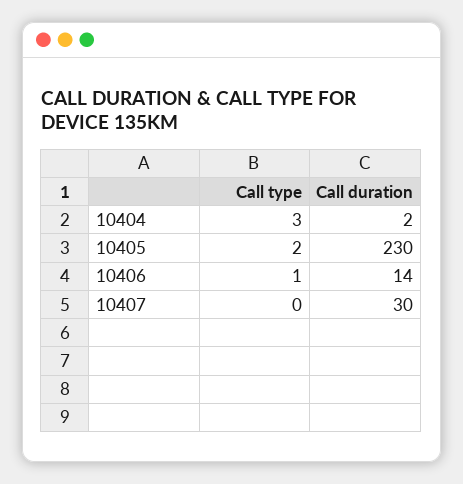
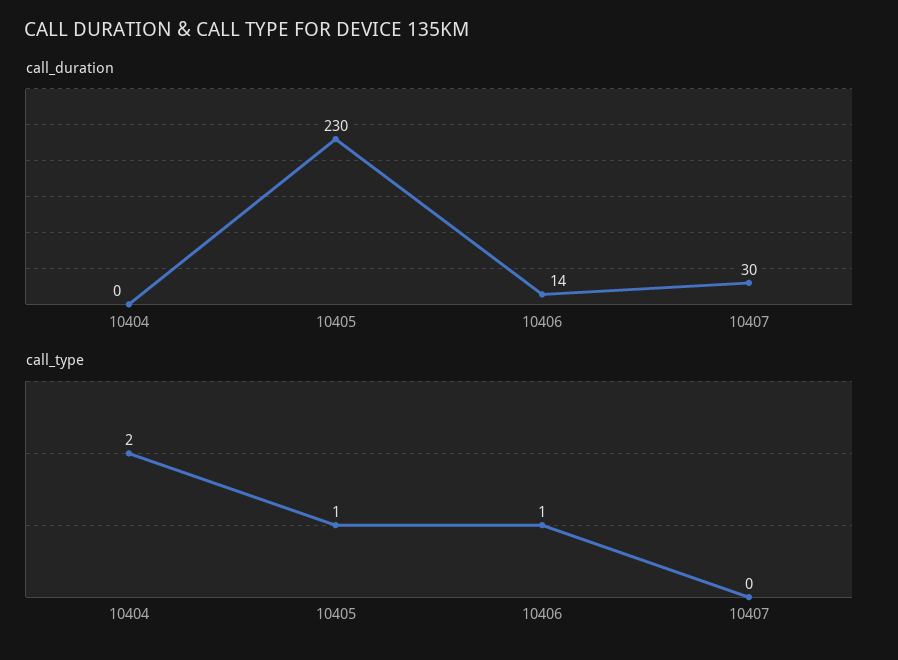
  {
    "Call type": {
-     "10404": 3,
+     "10404": 2,
-     "10405": 2,
+     "10405": 1,
      "10406": 1,
      "10407": 0
    },
    "Call duration": {
-     "10404": 2,
+     "10404": 0,
      "10405": 230,
      "10406": 14,
      "10407": 30
    }
  }

